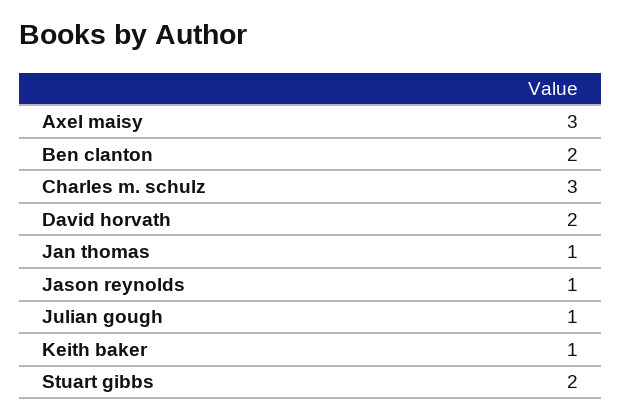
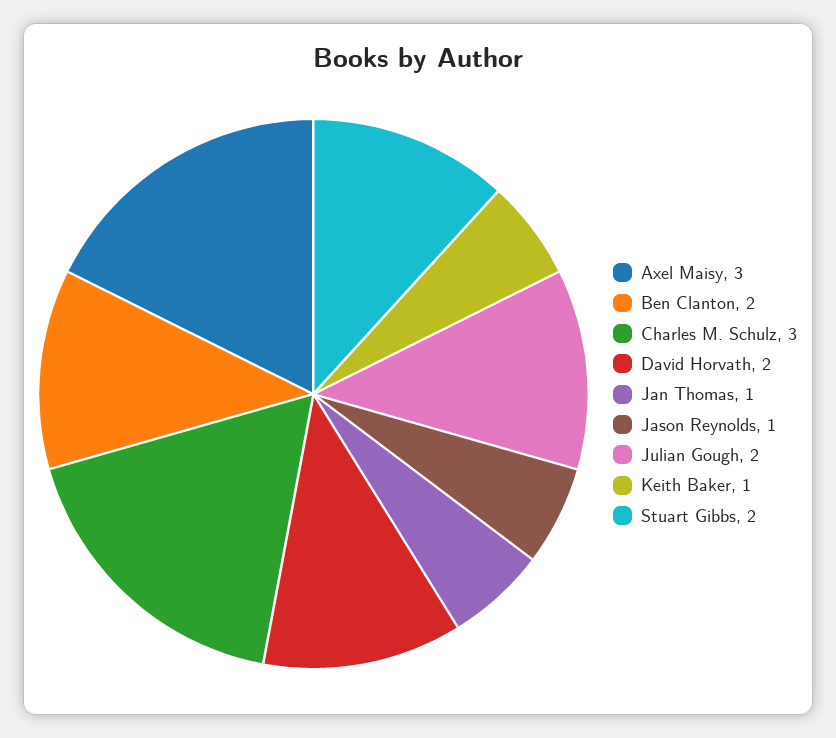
  {
    "Axel maisy": 3,
    "Ben clanton": 2,
    "Charles m. schulz": 3,
    "David horvath": 2,
    "Jan thomas": 1,
    "Jason reynolds": 1,
-   "Julian gough": 1,
+   "Julian gough": 2,
    "Keith baker": 1,
    "Stuart gibbs": 2
  }

